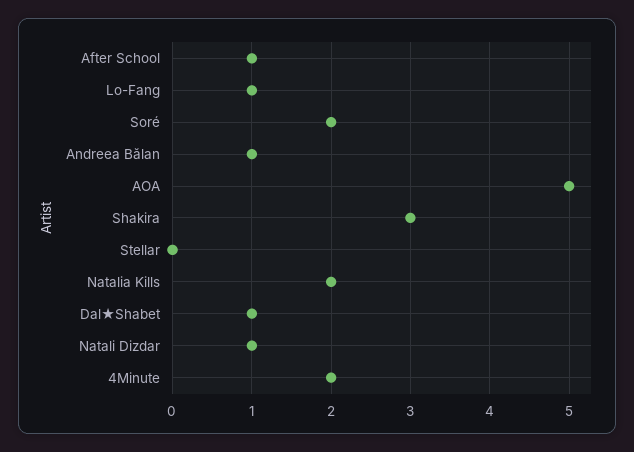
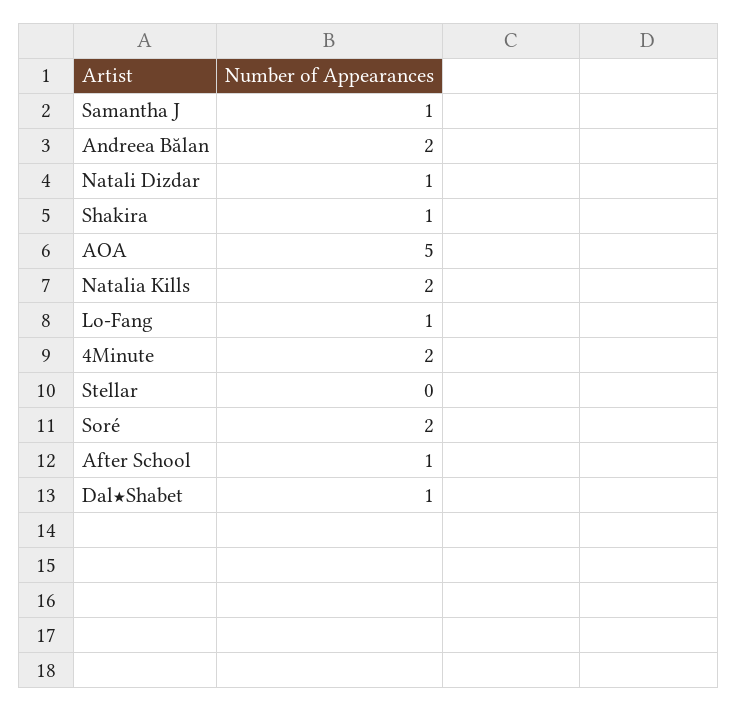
  {
    "After School": 1,
    "Lo-Fang": 1,
    "Soré": 2,
-   "Andreea Bălan": 1,
+   "Andreea Bălan": 2,
    "AOA": 5,
-   "Shakira": 3,
+   "Shakira": 1,
    "Stellar": 0,
    "Natalia Kills": 2,
    "Dal★Shabet": 1,
    "Natali Dizdar": 1,
-   "4Minute": 2
+   "4Minute": 2,
+   "Samantha J": 1
  }

